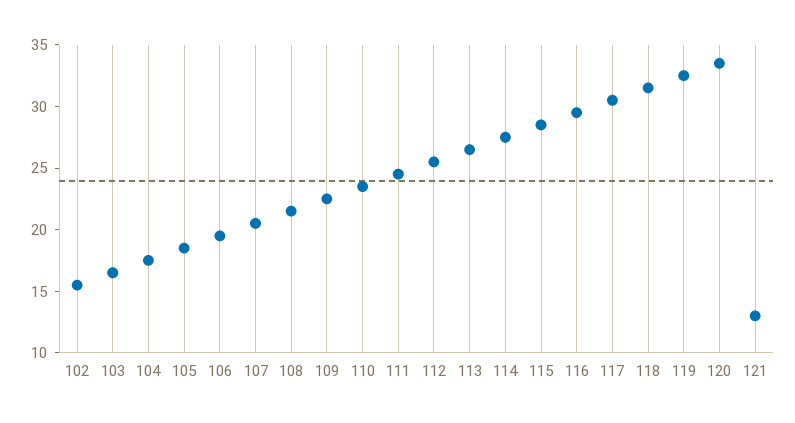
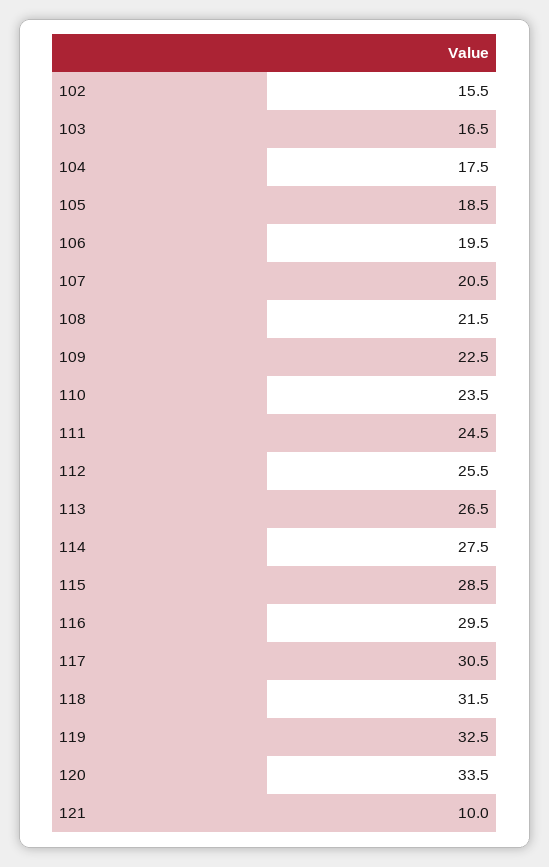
  {
    "102": 15.5,
    "103": 16.5,
    "104": 17.5,
    "105": 18.5,
    "106": 19.5,
    "107": 20.5,
    "108": 21.5,
    "109": 22.5,
    "110": 23.5,
    "111": 24.5,
    "112": 25.5,
    "113": 26.5,
    "114": 27.5,
    "115": 28.5,
    "116": 29.5,
    "117": 30.5,
    "118": 31.5,
    "119": 32.5,
    "120": 33.5,
-   "121": 13
+   "121": 10
  }

